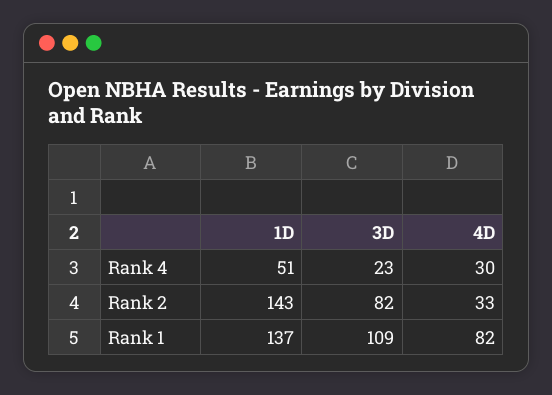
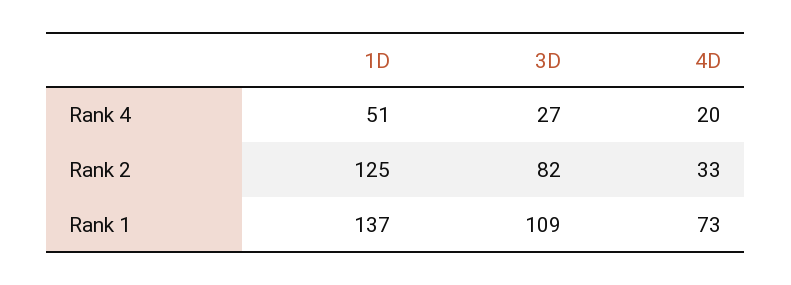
  {
    "1D": {
      "Rank 4": 51,
-     "Rank 2": 143,
+     "Rank 2": 125,
      "Rank 1": 137
    },
    "3D": {
-     "Rank 4": 23,
+     "Rank 4": 27,
      "Rank 2": 82,
      "Rank 1": 109
    },
    "4D": {
-     "Rank 4": 30,
+     "Rank 4": 20,
      "Rank 2": 33,
-     "Rank 1": 82
+     "Rank 1": 73
    }
  }

